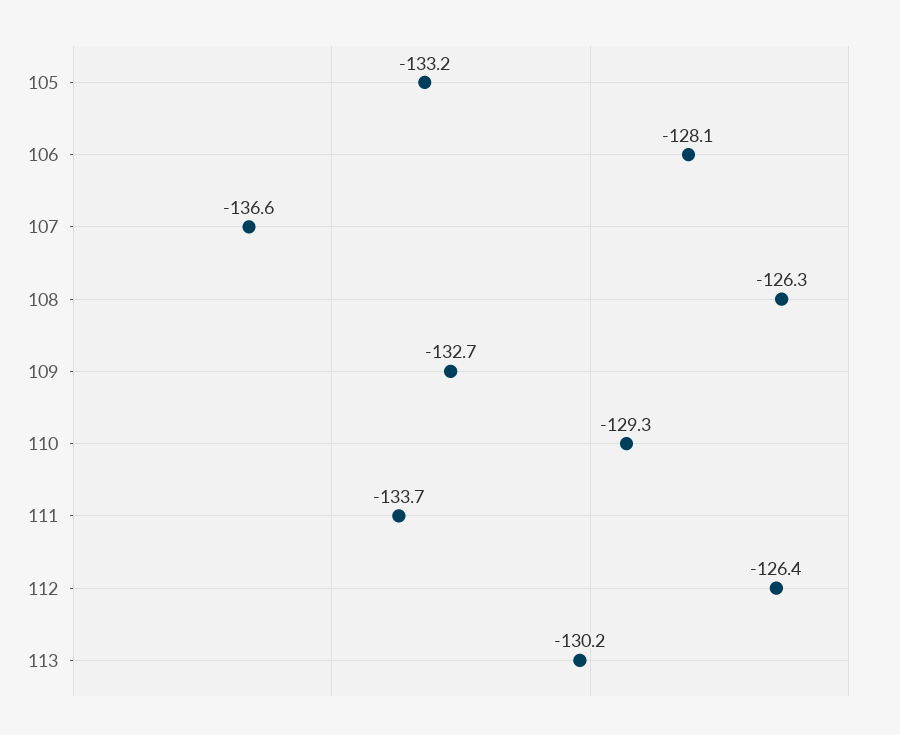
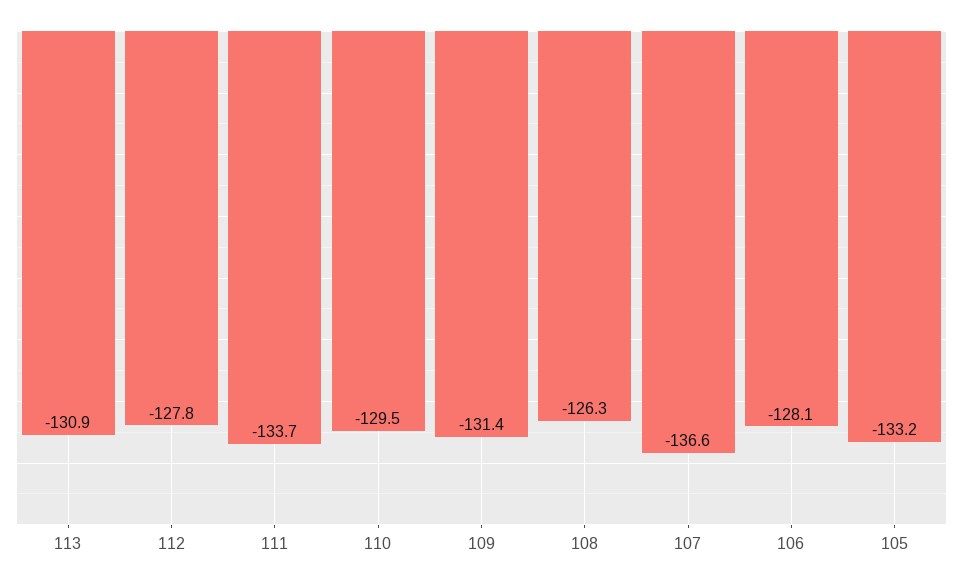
  {
    "105": -133.2,
    "106": -128.1,
    "107": -136.6,
    "108": -126.3,
-   "109": -132.7,
+   "109": -131.4,
-   "110": -129.3,
+   "110": -129.5,
    "111": -133.7,
-   "112": -126.4,
+   "112": -127.8,
-   "113": -130.2
+   "113": -130.9
  }

